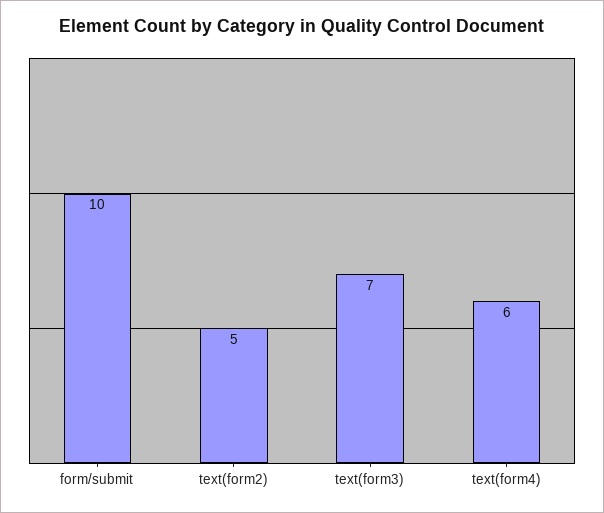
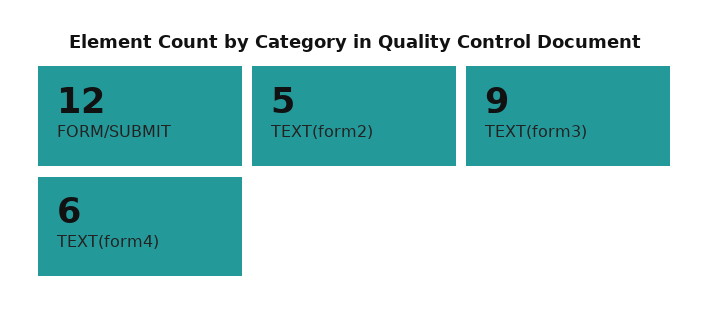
  {
-   "form/submit": 10,
+   "form/submit": 12,
    "text(form2)": 5,
-   "text(form3)": 7,
+   "text(form3)": 9,
    "text(form4)": 6
  }

